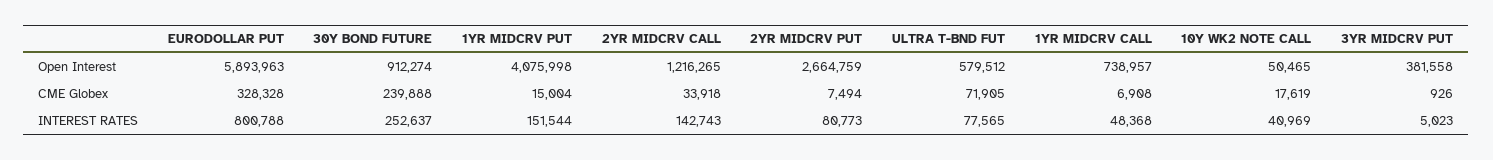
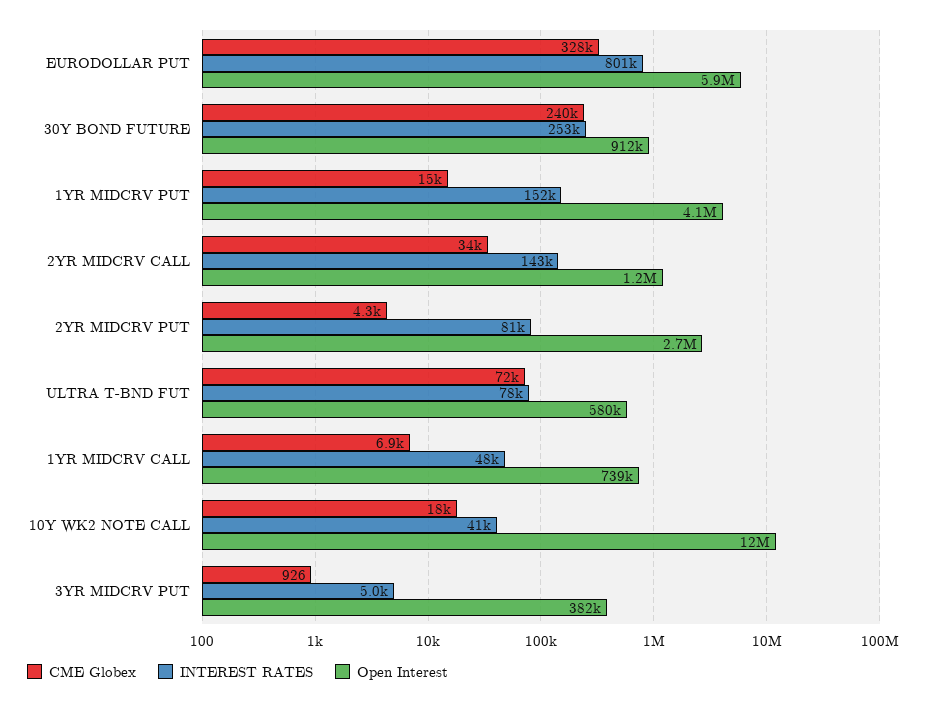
  {
    "Open Interest": {
      "EURODOLLAR PUT": 5893963,
      "30Y BOND FUTURE": 912274,
      "1YR MIDCRV PUT": 4075998,
      "2YR MIDCRV CALL": 1216265,
      "2YR MIDCRV PUT": 2664759,
      "ULTRA T-BND FUT": 579512,
      "1YR MIDCRV CALL": 738957,
-     "10Y WK2 NOTE CALL": 50465,
+     "10Y WK2 NOTE CALL": 12000000,
      "3YR MIDCRV PUT": 381558
    },
    "CME Globex": {
      "EURODOLLAR PUT": 328328,
      "30Y BOND FUTURE": 239888,
      "1YR MIDCRV PUT": 15004,
      "2YR MIDCRV CALL": 33918,
-     "2YR MIDCRV PUT": 7494,
+     "2YR MIDCRV PUT": 4300,
      "ULTRA T-BND FUT": 71905,
      "1YR MIDCRV CALL": 6908,
      "10Y WK2 NOTE CALL": 17619,
      "3YR MIDCRV PUT": 926
    },
    "INTEREST RATES": {
      "EURODOLLAR PUT": 800788,
      "30Y BOND FUTURE": 252637,
      "1YR MIDCRV PUT": 151544,
      "2YR MIDCRV CALL": 142743,
      "2YR MIDCRV PUT": 80773,
      "ULTRA T-BND FUT": 77565,
      "1YR MIDCRV CALL": 48368,
      "10Y WK2 NOTE CALL": 40969,
      "3YR MIDCRV PUT": 5023
    }
  }

